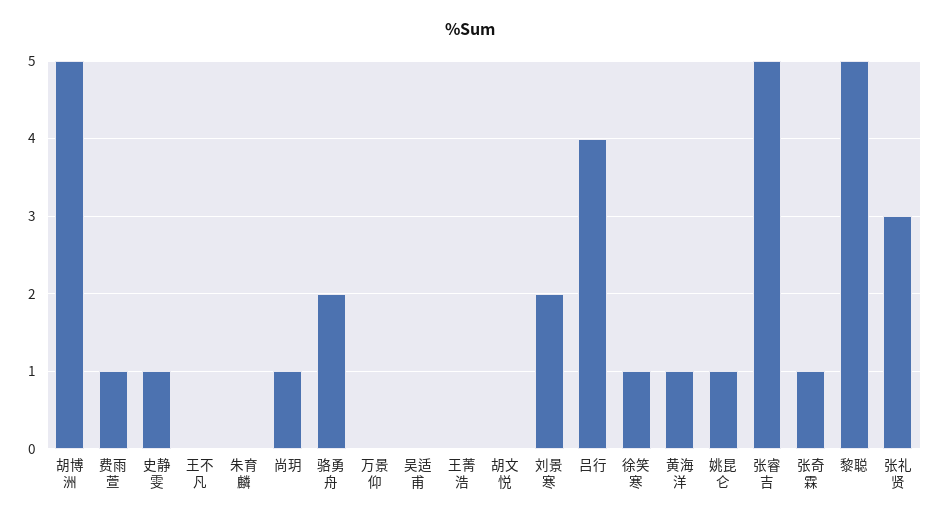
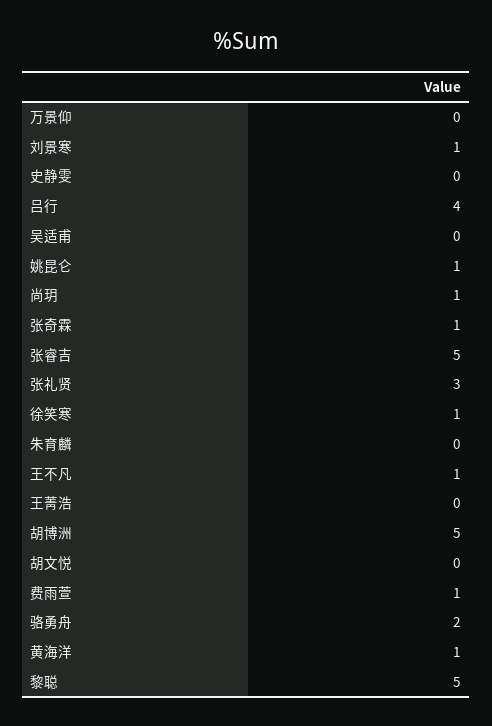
  {
    "胡博洲": 5,
    "费雨萱": 1,
-   "史静雯": 1,
+   "史静雯": 0,
-   "王不凡": 0,
+   "王不凡": 1,
    "朱育麟": 0,
    "尚玥": 1,
    "骆勇舟": 2,
    "万景仰": 0,
    "吴适甫": 0,
    "王菁浩": 0,
    "胡文悦": 0,
-   "刘景寒": 2,
+   "刘景寒": 1,
    "吕行": 4,
    "徐笑寒": 1,
    "黄海洋": 1,
    "姚昆仑": 1,
    "张睿吉": 5,
    "张奇霖": 1,
    "黎聪": 5,
    "张礼贤": 3
  }

